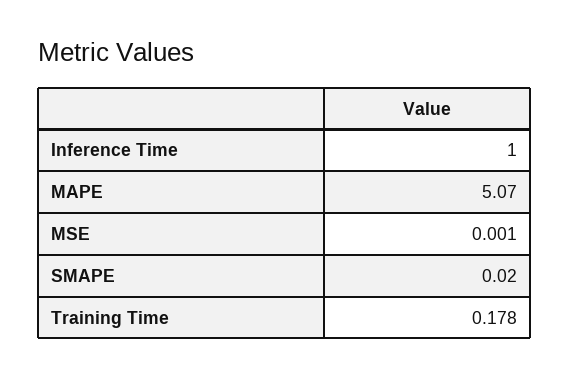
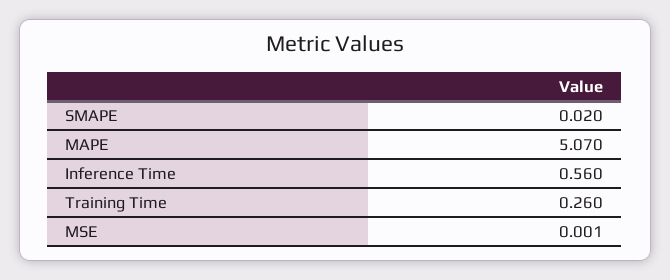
  {
-   "Inference Time": 1,
+   "Inference Time": 0.56,
    "MAPE": 5.07,
    "MSE": 0.001,
    "SMAPE": 0.02,
-   "Training Time": 0.178
+   "Training Time": 0.26
  }

